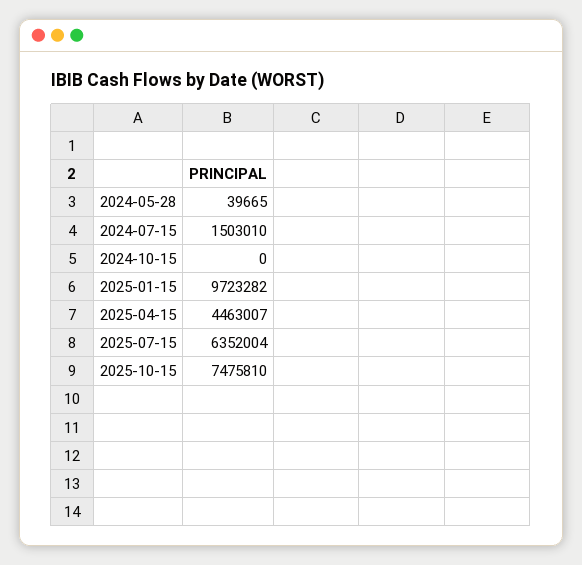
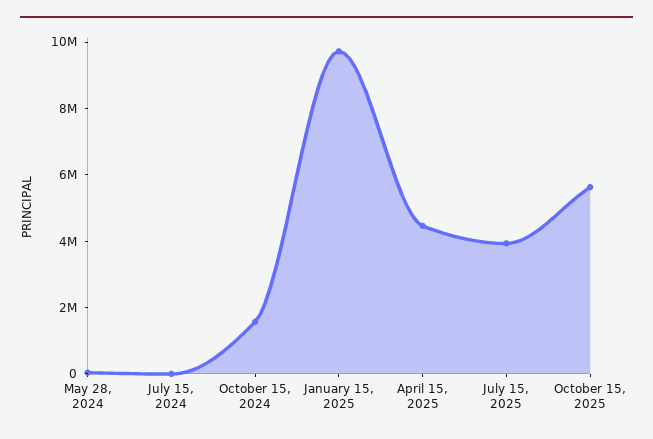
  {
    "2024-05-28": 39665,
-   "2024-07-15": 1503010,
+   "2024-07-15": 0,
-   "2024-10-15": 0,
+   "2024-10-15": 1500000,
    "2025-01-15": 9723282,
    "2025-04-15": 4463007,
-   "2025-07-15": 6352004,
+   "2025-07-15": 4000000,
-   "2025-10-15": 7475810
+   "2025-10-15": 5500000
  }

